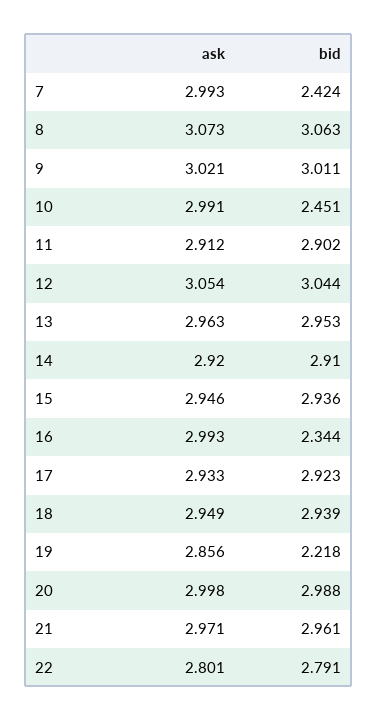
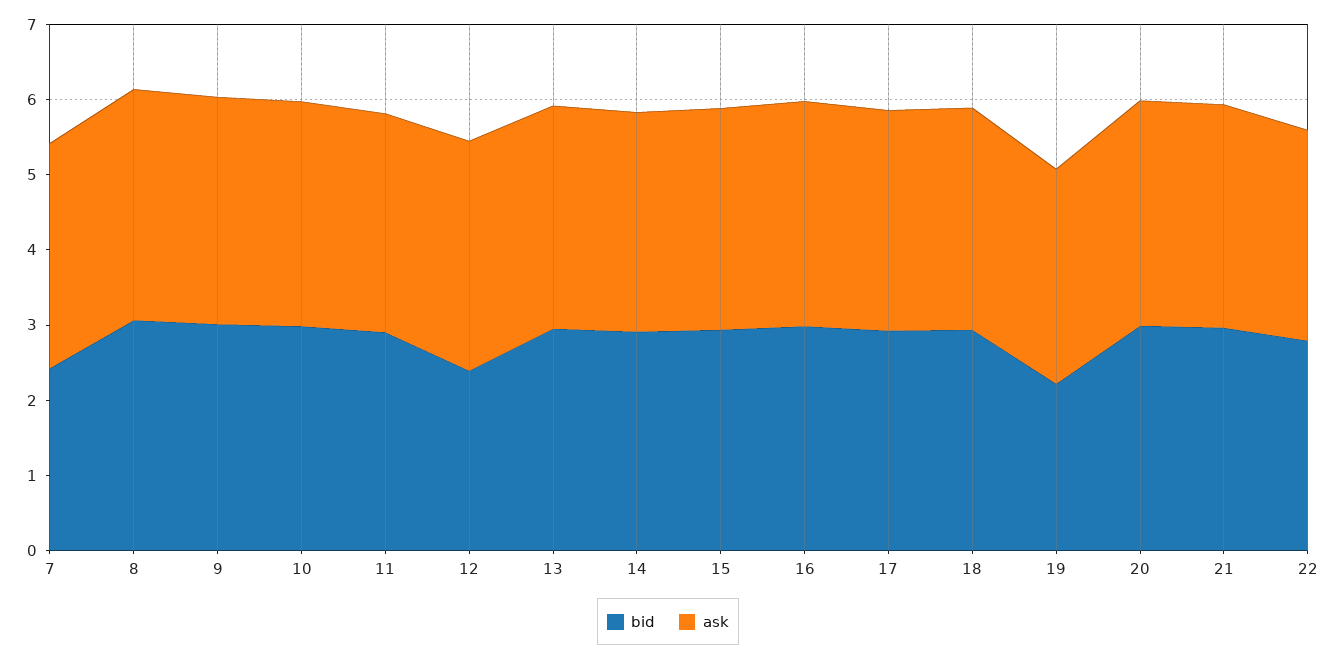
  {
    "ask": {
      "7": 2.993,
      "8": 3.073,
      "9": 3.021,
      "10": 2.991,
      "11": 2.912,
      "12": 3.054,
      "13": 2.963,
      "14": 2.92,
      "15": 2.946,
      "16": 2.993,
      "17": 2.933,
      "18": 2.949,
      "19": 2.856,
      "20": 2.998,
      "21": 2.971,
      "22": 2.801
    },
    "bid": {
      "7": 2.424,
      "8": 3.063,
      "9": 3.011,
-     "10": 2.451,
+     "10": 3,
      "11": 2.902,
-     "12": 3.044,
+     "12": 2.4,
      "13": 2.953,
      "14": 2.91,
      "15": 2.936,
-     "16": 2.344,
+     "16": 3,
      "17": 2.923,
      "18": 2.939,
      "19": 2.218,
      "20": 2.988,
      "21": 2.961,
      "22": 2.791
    }
  }

